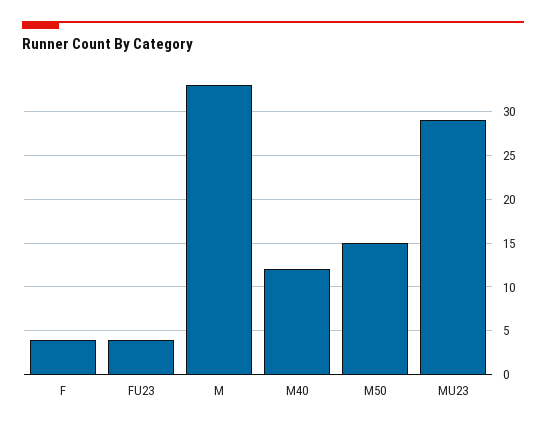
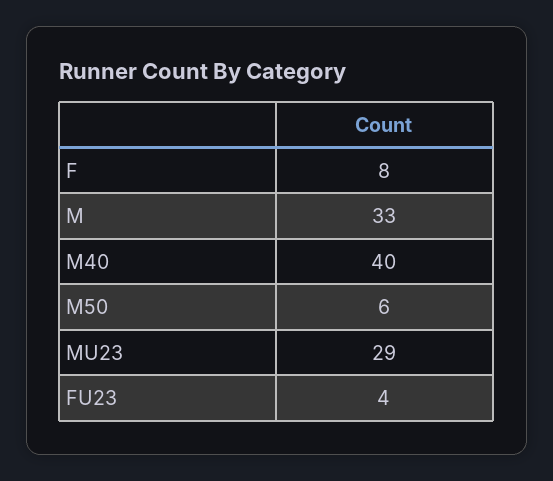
  {
-   "F": 4,
+   "F": 8,
    "FU23": 4,
    "M": 33,
-   "M40": 12,
+   "M40": 40,
-   "M50": 15,
+   "M50": 6,
    "MU23": 29
  }

